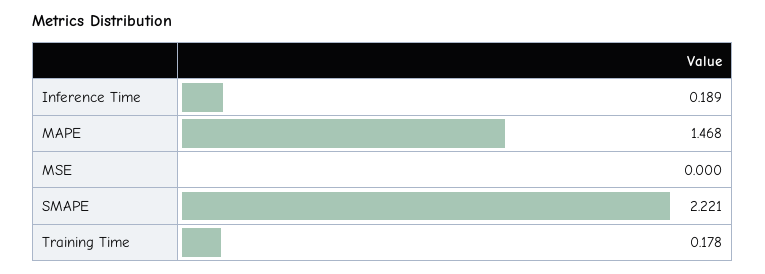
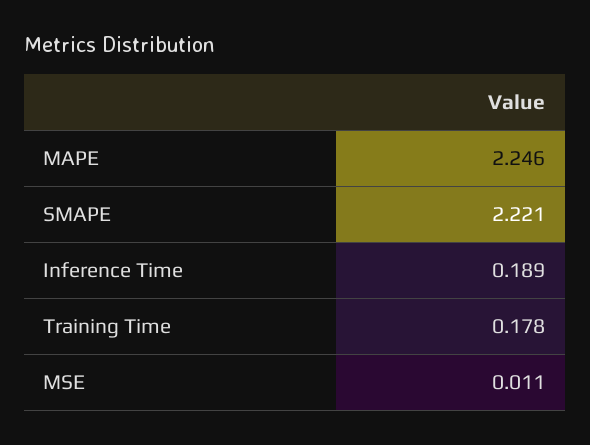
  {
    "Inference Time": 0.189,
-   "MAPE": 1.468,
+   "MAPE": 2.246,
-   "MSE": 0,
+   "MSE": 0.011,
    "SMAPE": 2.221,
    "Training Time": 0.178
  }

